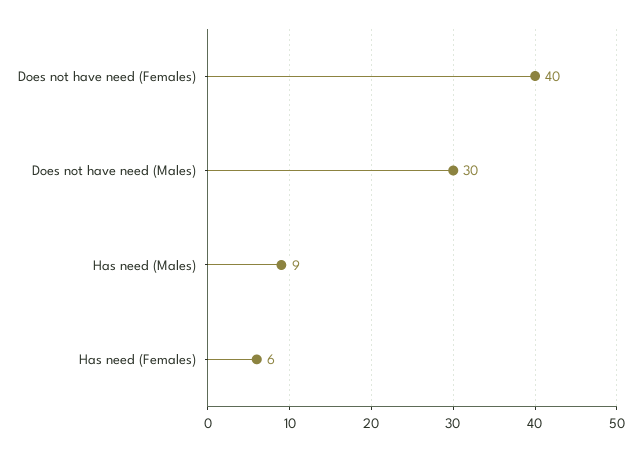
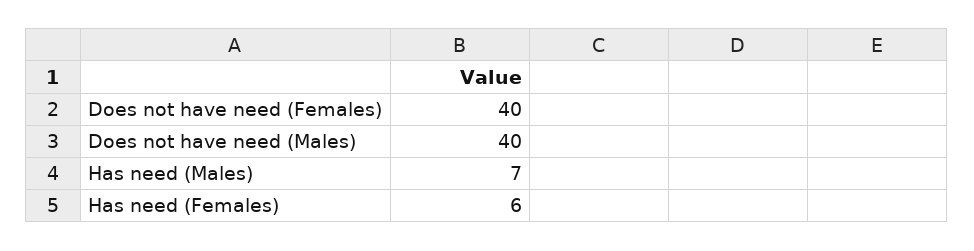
  {
    "Does not have need (Females)": 40,
-   "Does not have need (Males)": 30,
+   "Does not have need (Males)": 40,
-   "Has need (Males)": 9,
+   "Has need (Males)": 7,
    "Has need (Females)": 6
  }

